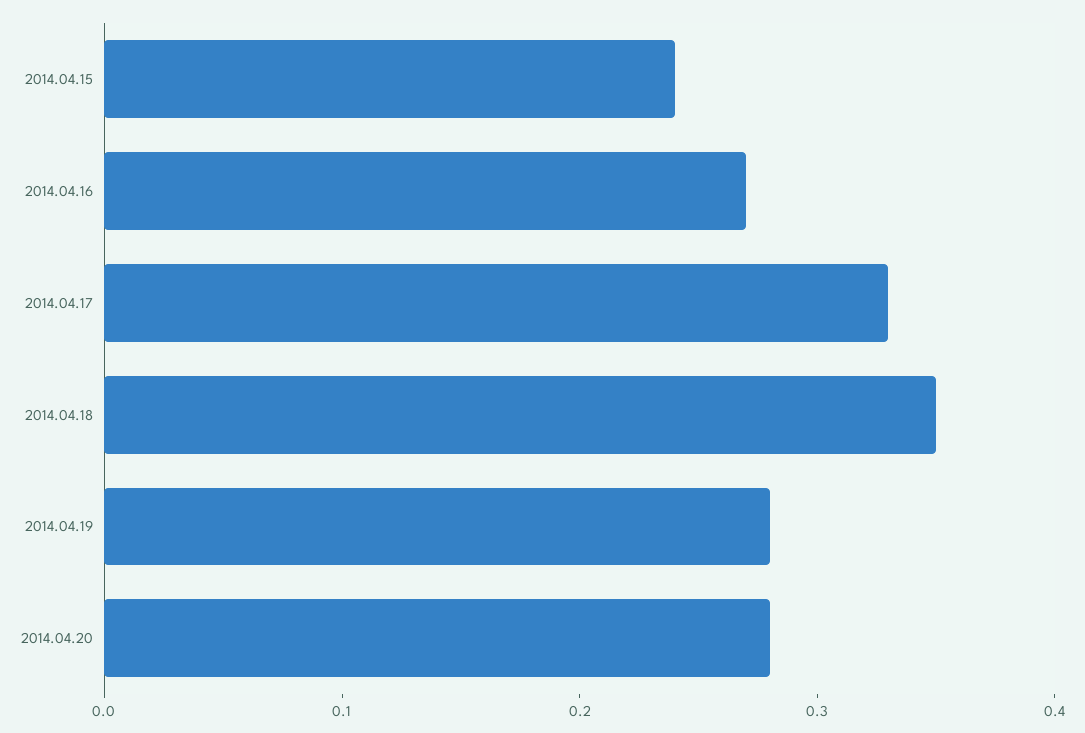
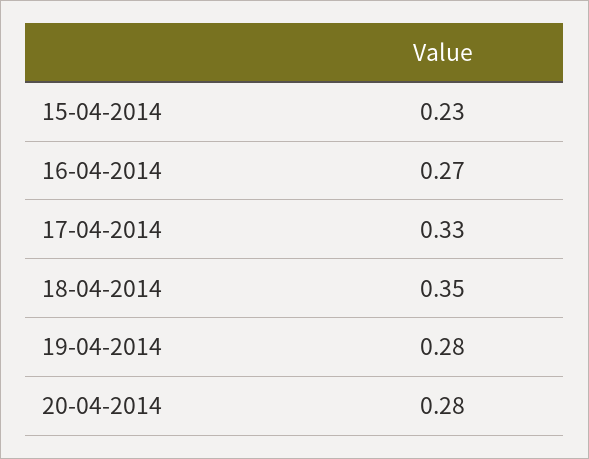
  {
-   "2014.04.15": 0.24,
+   "2014.04.15": 0.23,
    "2014.04.16": 0.27,
    "2014.04.17": 0.33,
    "2014.04.18": 0.35,
    "2014.04.19": 0.28,
    "2014.04.20": 0.28
  }

